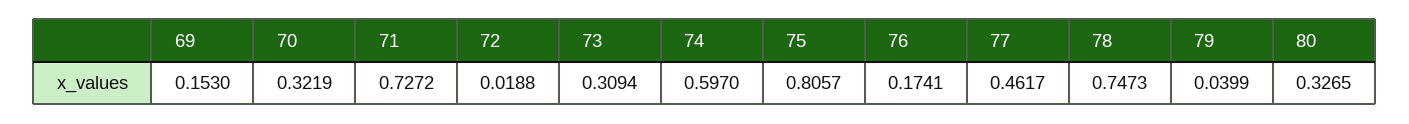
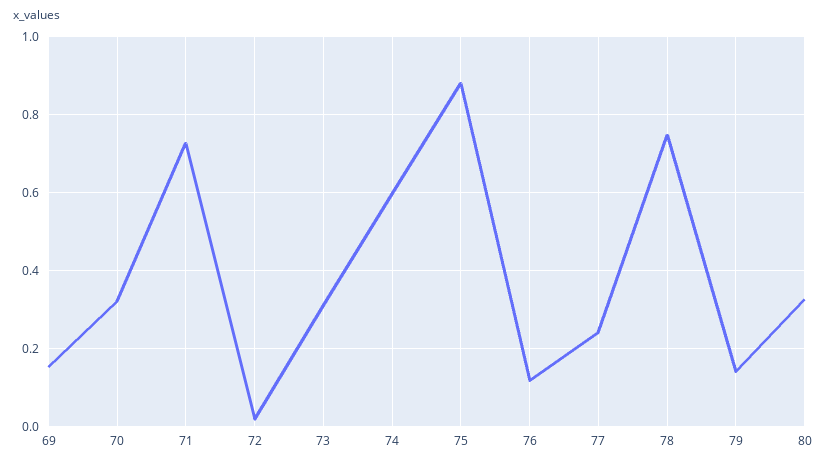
  {
    "69": 0.153,
    "70": 0.3219,
    "71": 0.7272,
    "72": 0.0188,
    "73": 0.3094,
    "74": 0.597,
-   "75": 0.8057,
+   "75": 0.88,
-   "76": 0.1741,
+   "76": 0.12,
-   "77": 0.4617,
+   "77": 0.24,
    "78": 0.7473,
-   "79": 0.0399,
+   "79": 0.14,
    "80": 0.3265
  }

